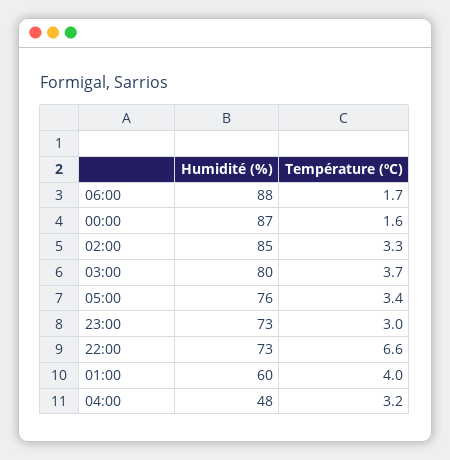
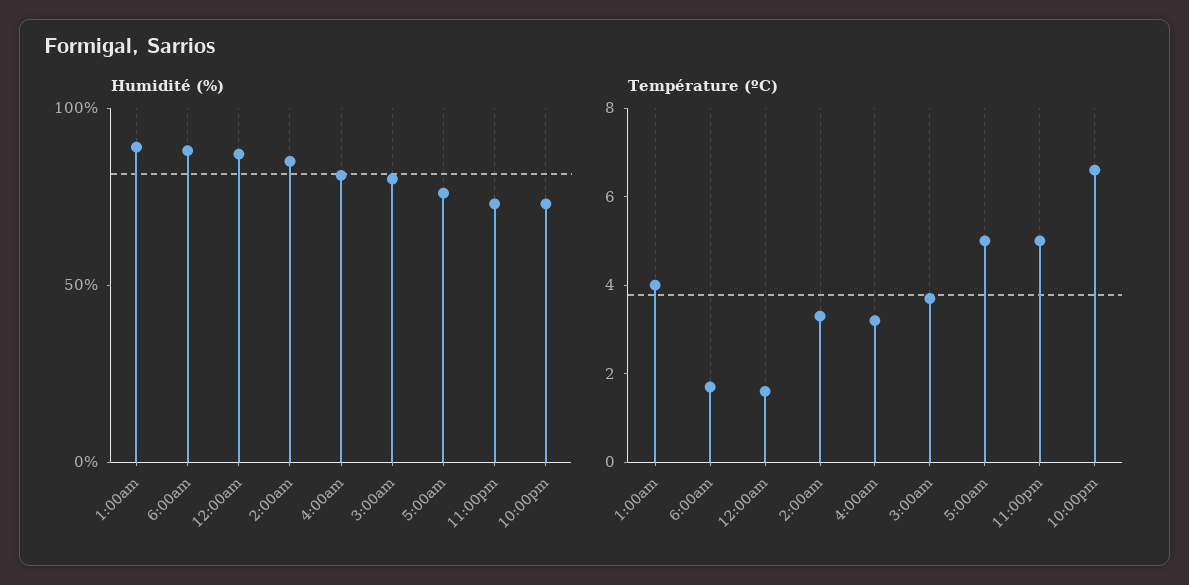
  {
    "Humidité (%)": {
      "06:00": 88,
      "00:00": 87,
      "02:00": 85,
      "03:00": 80,
      "05:00": 76,
      "23:00": 73,
      "22:00": 73,
-     "01:00": 60,
+     "01:00": 90,
-     "04:00": 48
+     "04:00": 80
    },
    "Température (ºC)": {
      "06:00": 1.7,
      "00:00": 1.6,
      "02:00": 3.3,
      "03:00": 3.7,
-     "05:00": 3.4,
+     "05:00": 5,
-     "23:00": 3,
+     "23:00": 5,
      "22:00": 6.6,
      "01:00": 4,
      "04:00": 3.2
    }
  }

